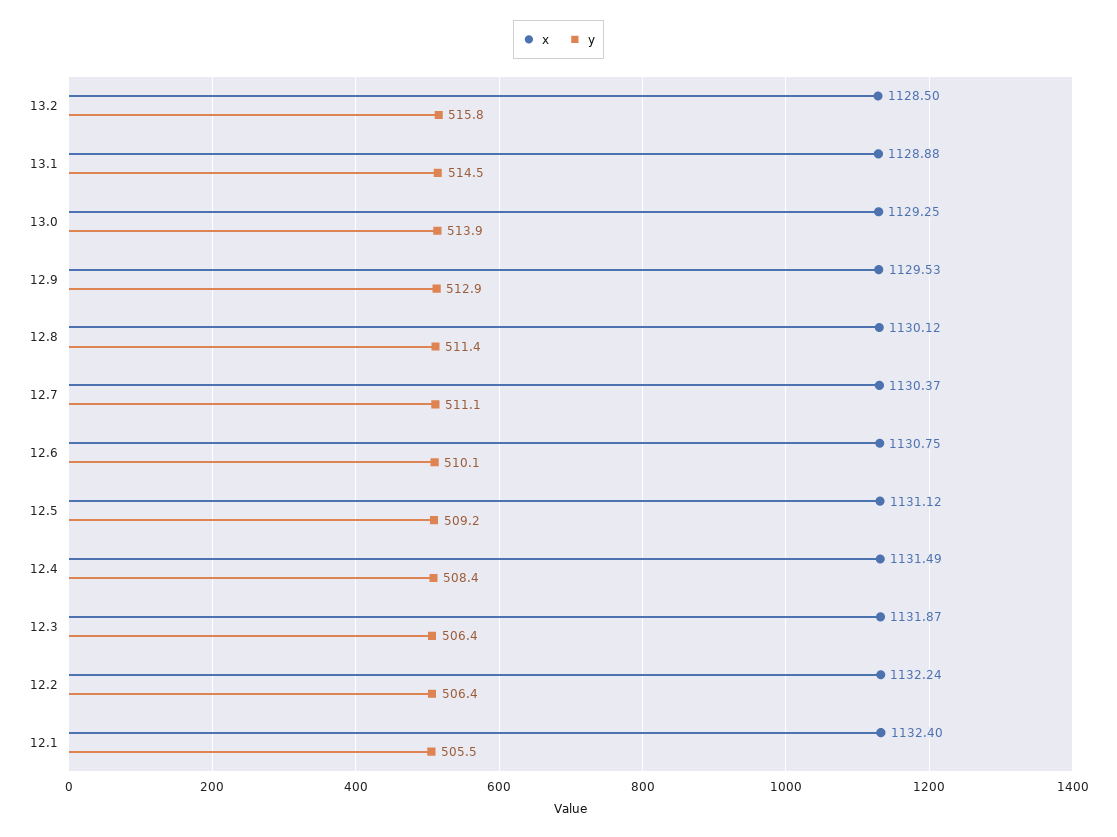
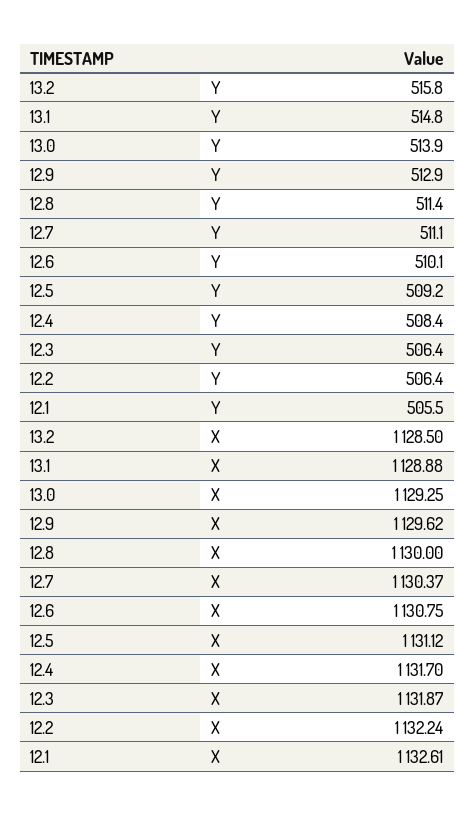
  {
    "x": {
      "13.2": 1128.5,
      "13.1": 1128.88,
      "13.0": 1129.25,
-     "12.9": 1129.53,
+     "12.9": 1129.62,
-     "12.8": 1130.12,
+     "12.8": 1130,
      "12.7": 1130.37,
      "12.6": 1130.75,
      "12.5": 1131.12,
-     "12.4": 1131.49,
+     "12.4": 1131.7,
      "12.3": 1131.87,
      "12.2": 1132.24,
-     "12.1": 1132.4
+     "12.1": 1132.61
    },
    "y": {
      "13.2": 515.8,
-     "13.1": 514.5,
+     "13.1": 514.8,
      "13.0": 513.9,
      "12.9": 512.9,
      "12.8": 511.4,
      "12.7": 511.1,
      "12.6": 510.1,
      "12.5": 509.2,
      "12.4": 508.4,
      "12.3": 506.4,
      "12.2": 506.4,
      "12.1": 505.5
    }
  }

